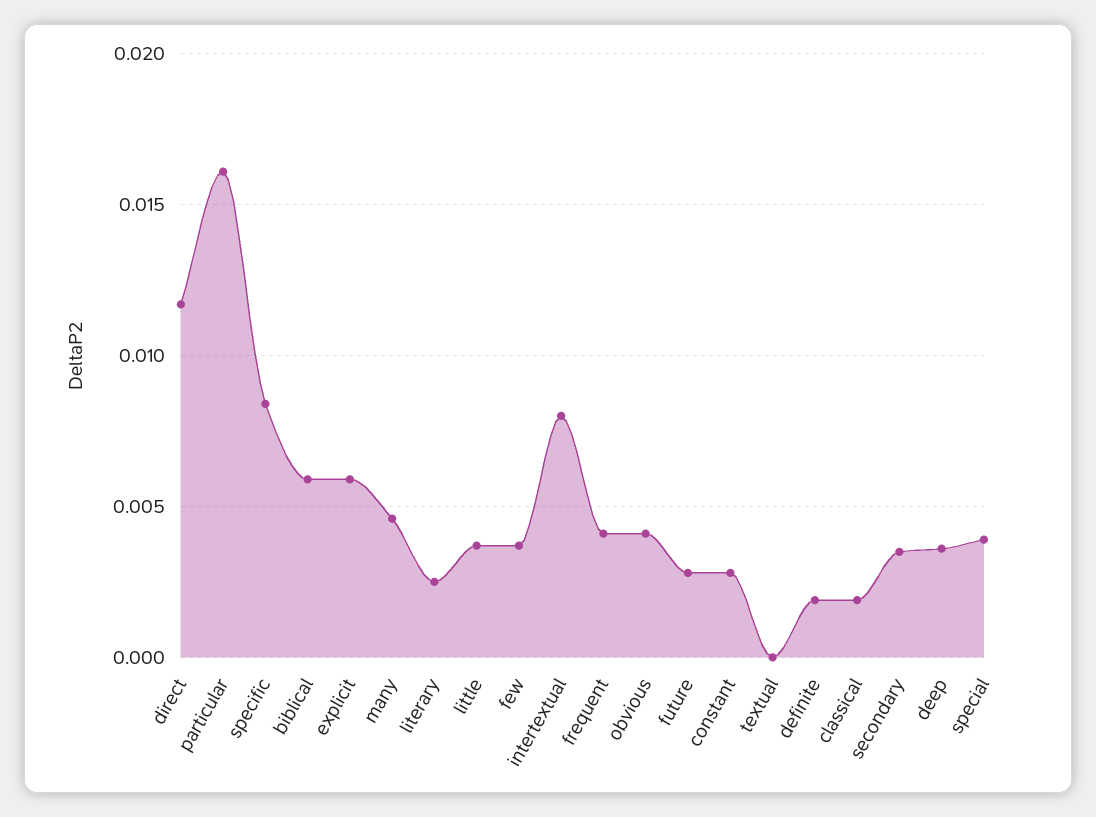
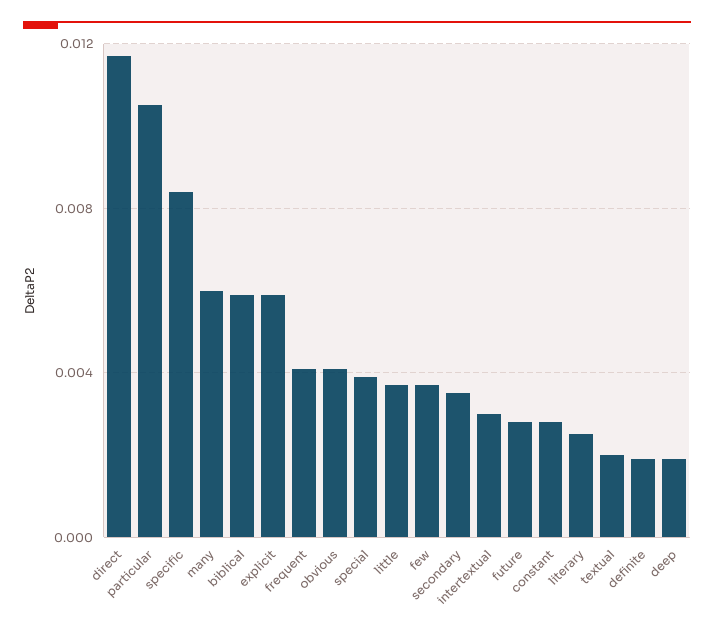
  {
    "direct": 0.0115,
-   "particular": 0.016,
+   "particular": 0.0105,
    "specific": 0.0085,
    "biblical": 0.006,
    "explicit": 0.006,
-   "many": 0.0045,
+   "many": 0.006,
    "literary": 0.0025,
    "little": 0.0035,
    "few": 0.0035,
-   "intertextual": 0.008,
+   "intertextual": 0.003,
    "frequent": 0.004,
    "obvious": 0.004,
    "future": 0.003,
    "constant": 0.003,
-   "textual": 0,
+   "textual": 0.002,
    "definite": 0.002,
-   "classical": 0.002,
    "secondary": 0.0035,
-   "deep": 0.0035,
+   "deep": 0.002,
    "special": 0.004
  }

